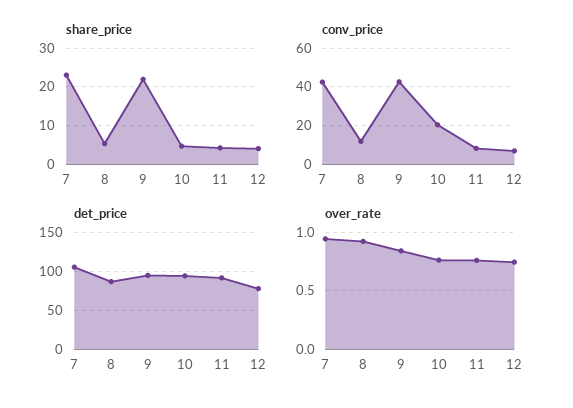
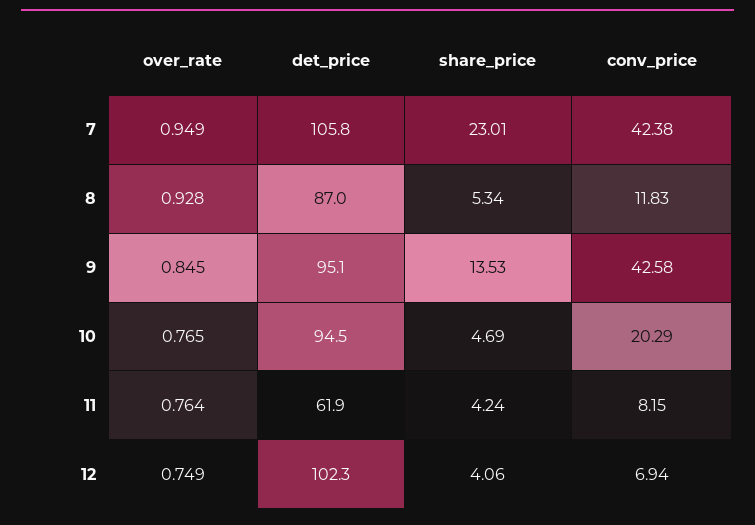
  {
    "share_price": {
      "7": 23.01,
      "8": 5.34,
-     "9": 22,
+     "9": 13.53,
      "10": 4.69,
      "11": 4.24,
      "12": 4.06
    },
    "conv_price": {
      "7": 42.38,
      "8": 11.83,
      "9": 42.58,
      "10": 20.29,
      "11": 8.15,
      "12": 6.94
    },
    "det_price": {
      "7": 105.8,
      "8": 87,
      "9": 95.1,
      "10": 94.5,
-     "11": 90,
+     "11": 61.9,
-     "12": 80
+     "12": 102.3
    },
    "over_rate": {
      "7": 0.949,
      "8": 0.928,
      "9": 0.845,
      "10": 0.765,
      "11": 0.764,
      "12": 0.749
    }
  }

